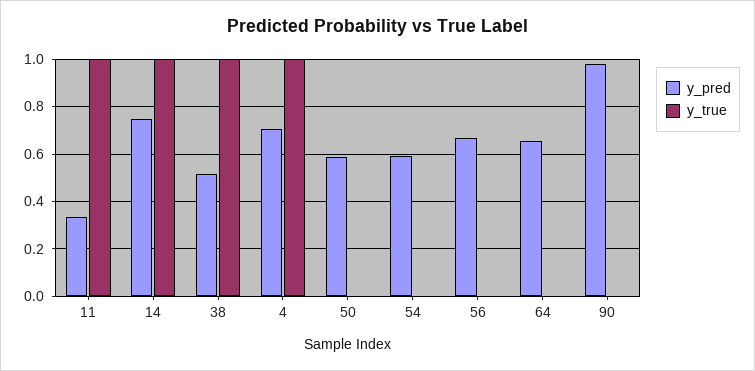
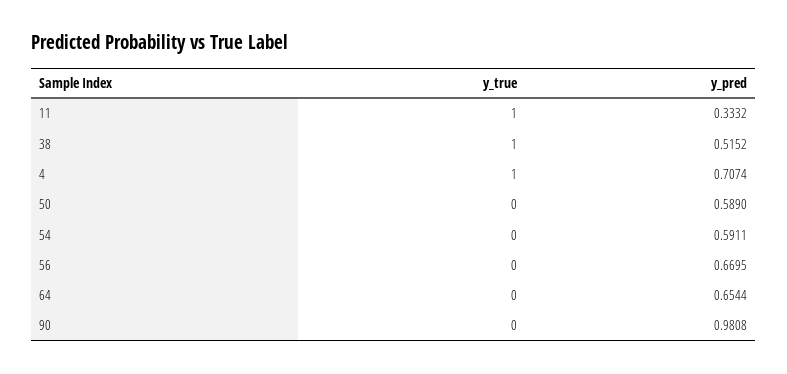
  {
    "y_pred": {
      "11": 0.3332,
-     "14": 0.75,
      "38": 0.5152,
      "4": 0.7074,
      "50": 0.589,
      "54": 0.5911,
      "56": 0.6695,
      "64": 0.6544,
      "90": 0.9808
    },
    "y_true": {
      "11": 1,
-     "14": 1,
      "38": 1,
      "4": 1,
      "50": 0,
      "54": 0,
      "56": 0,
      "64": 0,
      "90": 0
    }
  }

